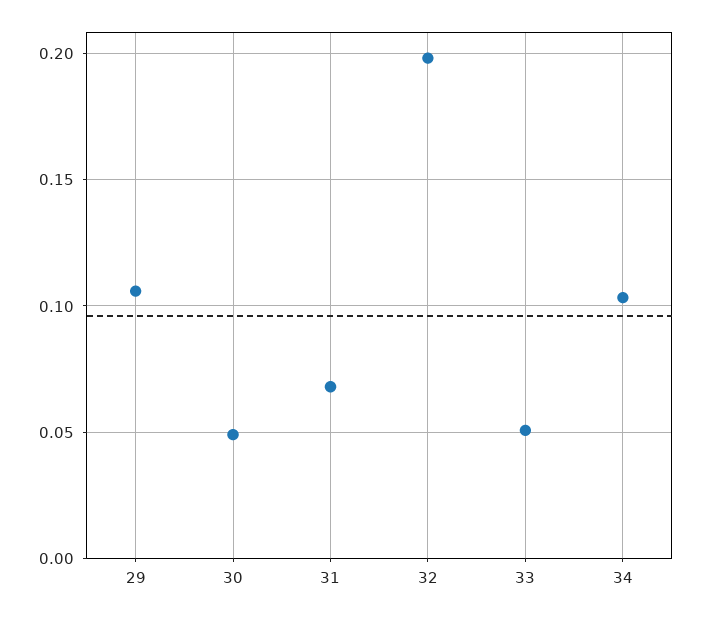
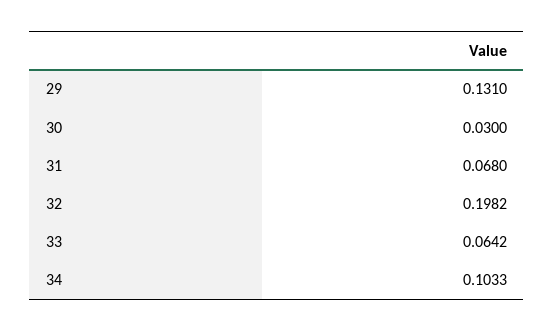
  {
-   "29": 0.105,
+   "29": 0.131,
-   "30": 0.05,
+   "30": 0.03,
    "31": 0.068,
    "32": 0.1982,
-   "33": 0.05,
+   "33": 0.0642,
    "34": 0.1033
  }

